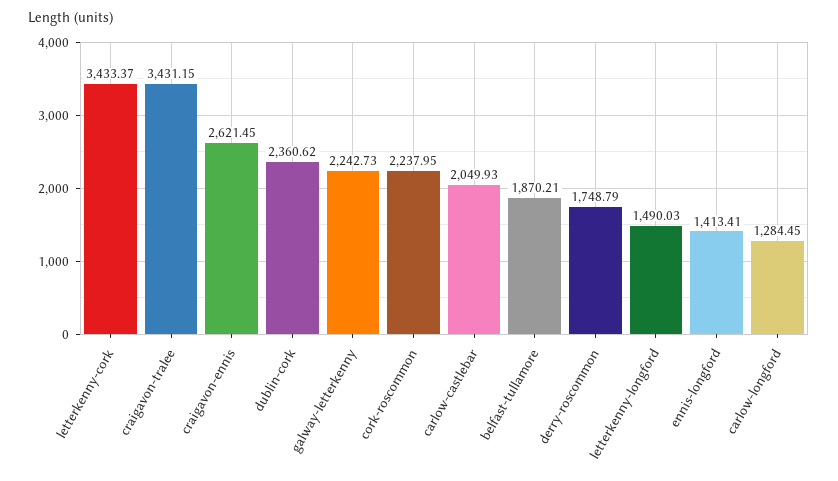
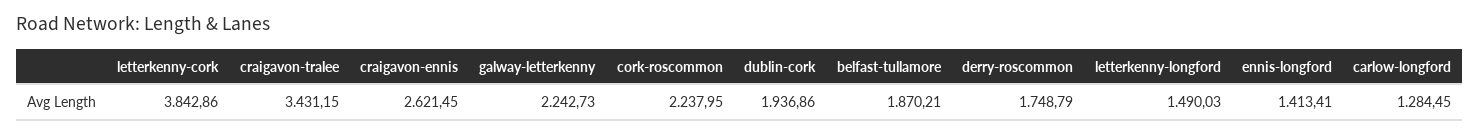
  {
-   "letterkenny-cork": 3433.37,
+   "letterkenny-cork": 3842.86,
    "craigavon-tralee": 3431.15,
    "craigavon-ennis": 2621.45,
-   "dublin-cork": 2360.62,
+   "dublin-cork": 1936.86,
    "galway-letterkenny": 2242.73,
    "cork-roscommon": 2237.95,
-   "carlow-castlebar": 2049.93,
    "belfast-tullamore": 1870.21,
    "derry-roscommon": 1748.79,
    "letterkenny-longford": 1490.03,
    "ennis-longford": 1413.41,
    "carlow-longford": 1284.45
  }

